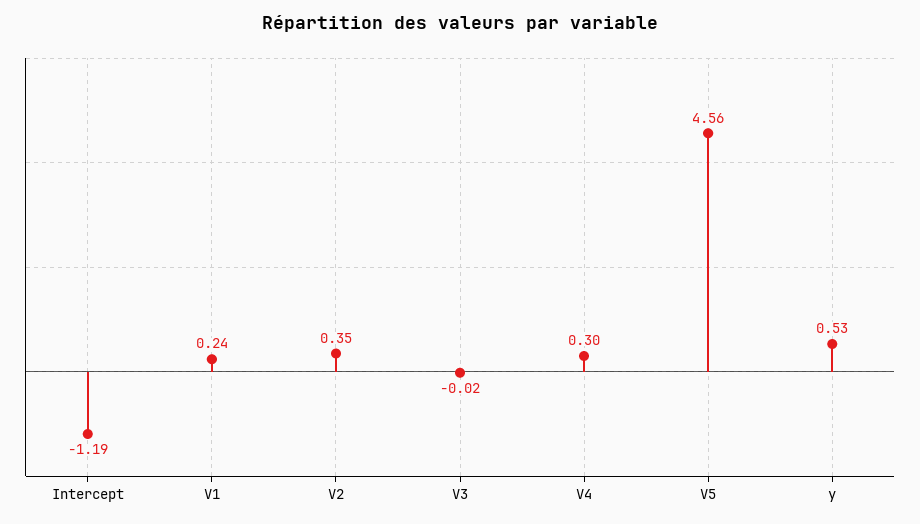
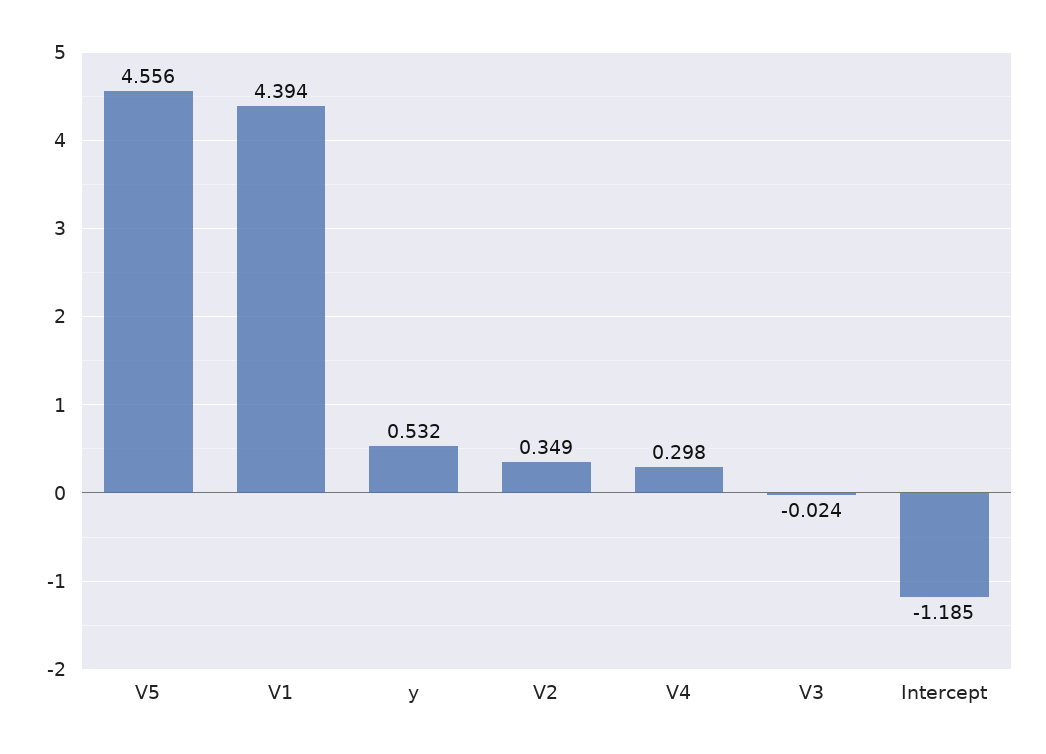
  {
    "Intercept": -1.185,
-   "V1": 0.24,
+   "V1": 4.394,
    "V2": 0.349,
    "V3": -0.024,
    "V4": 0.298,
    "V5": 4.556,
    "y": 0.532
  }

